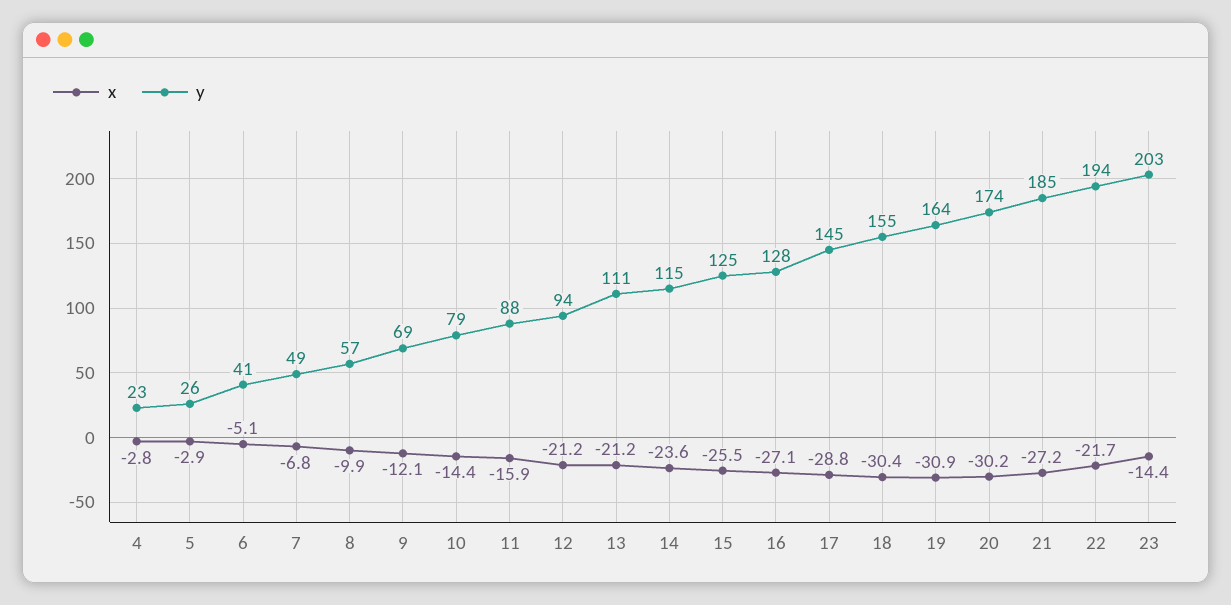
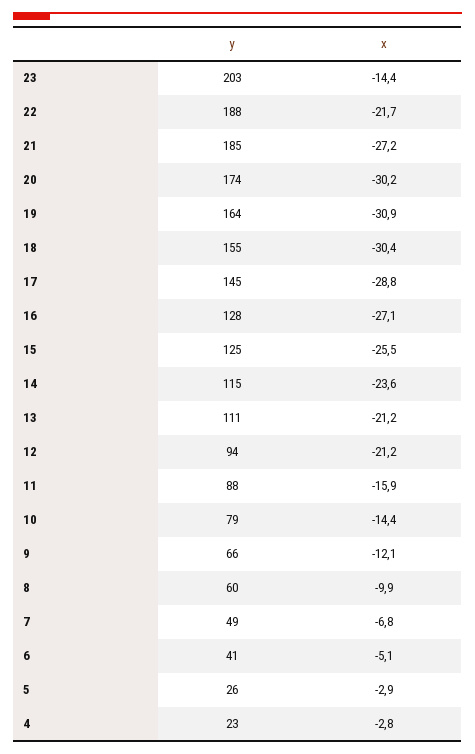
  {
    "x": {
      "4": -2.8,
      "5": -2.9,
      "6": -5.1,
      "7": -6.8,
      "8": -9.9,
      "9": -12.1,
      "10": -14.4,
      "11": -15.9,
      "12": -21.2,
      "13": -21.2,
      "14": -23.6,
      "15": -25.5,
      "16": -27.1,
      "17": -28.8,
      "18": -30.4,
      "19": -30.9,
      "20": -30.2,
      "21": -27.2,
      "22": -21.7,
      "23": -14.4
    },
    "y": {
      "4": 23,
      "5": 26,
      "6": 41,
      "7": 49,
-     "8": 57,
+     "8": 60,
-     "9": 69,
+     "9": 66,
      "10": 79,
      "11": 88,
      "12": 94,
      "13": 111,
      "14": 115,
      "15": 125,
      "16": 128,
      "17": 145,
      "18": 155,
      "19": 164,
      "20": 174,
      "21": 185,
-     "22": 194,
+     "22": 188,
      "23": 203
    }
  }

